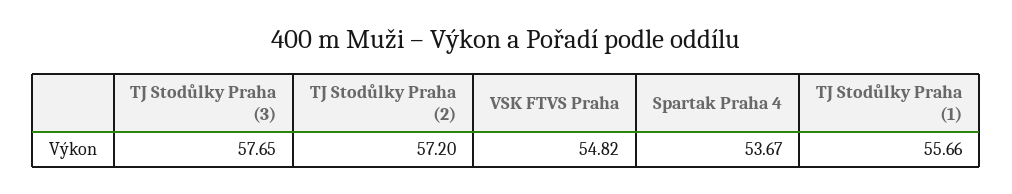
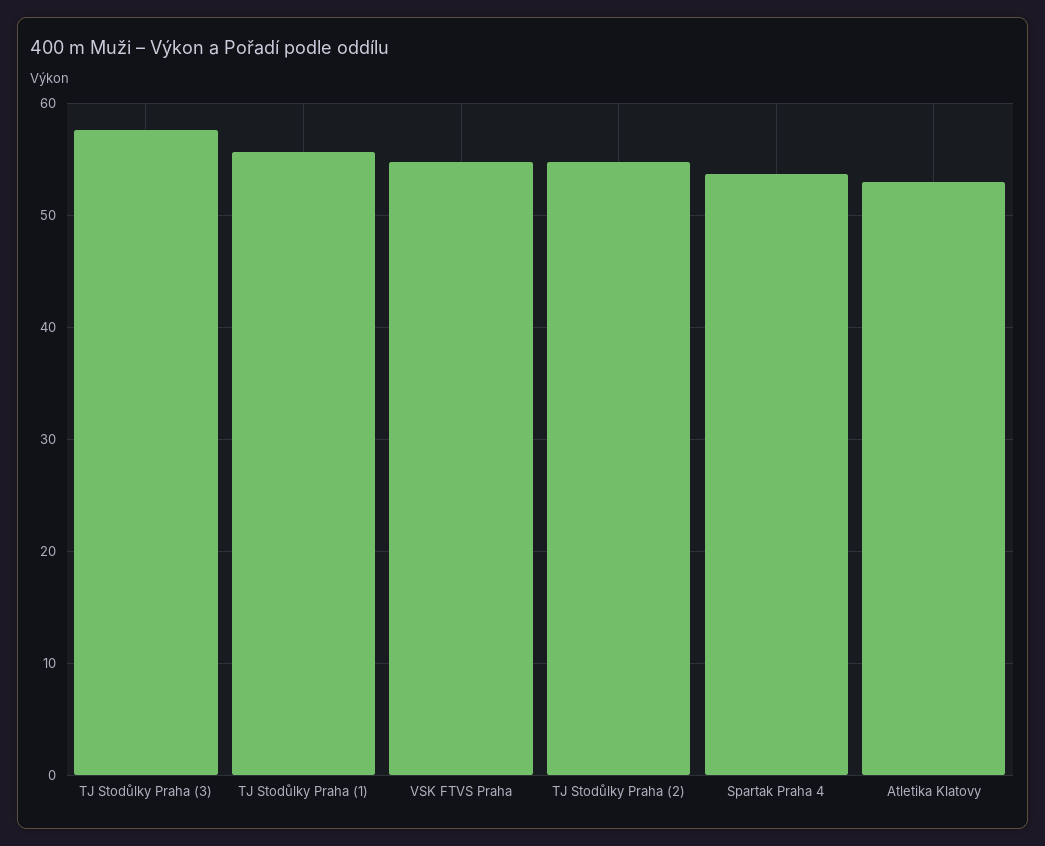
  {
    "TJ Stodůlky Praha (3)": 57.65,
-   "TJ Stodůlky Praha (2)": 57.2,
+   "TJ Stodůlky Praha (2)": 55,
    "VSK FTVS Praha": 54.82,
    "Spartak Praha 4": 53.67,
-   "TJ Stodůlky Praha (1)": 55.66
+   "TJ Stodůlky Praha (1)": 55.66,
+   "Atletika Klatovy": 53
  }

